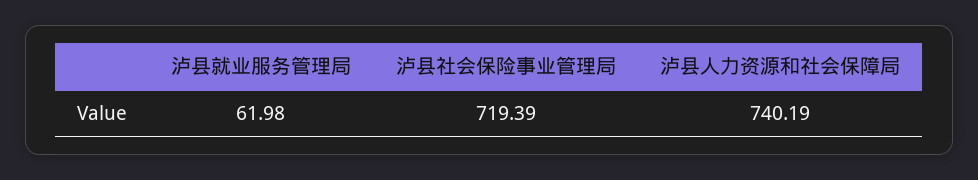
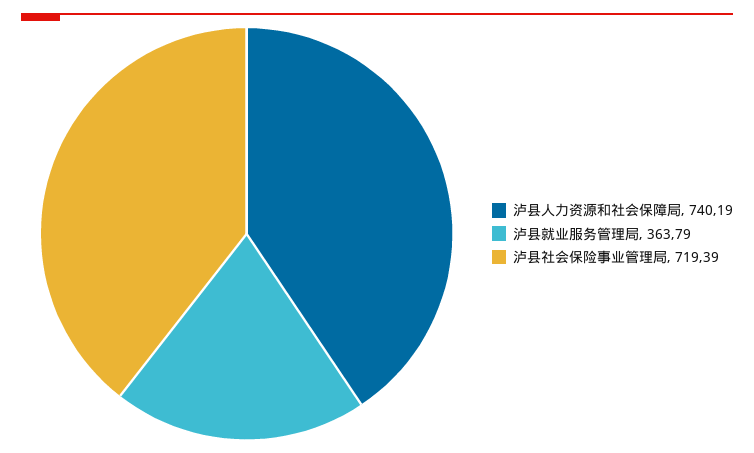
  {
-   "泸县就业服务管理局": 61.98,
+   "泸县就业服务管理局": 363.79,
    "泸县社会保险事业管理局": 719.39,
    "泸县人力资源和社会保障局": 740.19
  }

